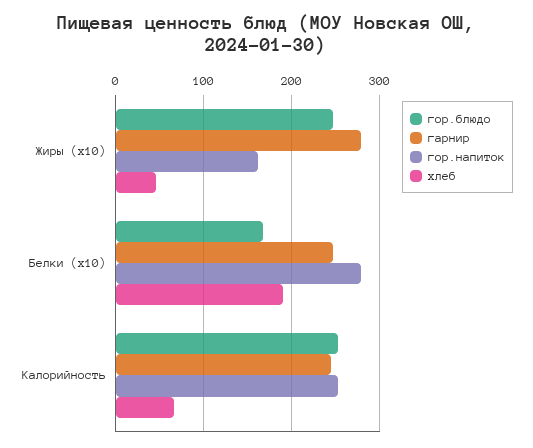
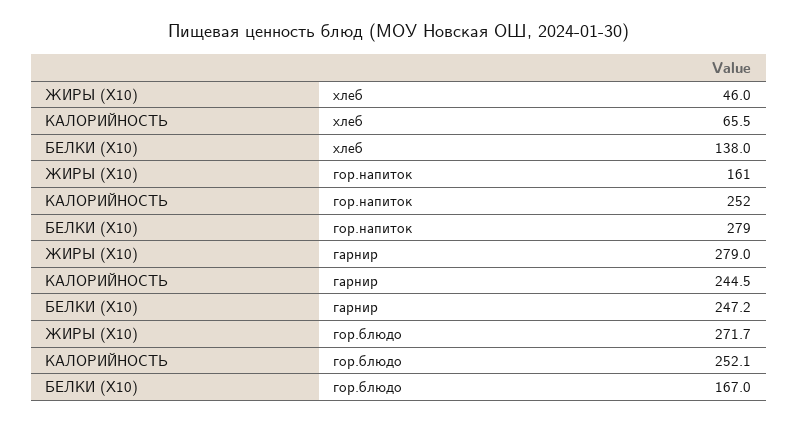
  {
    "гор.блюдо": {
-     "Жиры (x10)": 250,
+     "Жиры (x10)": 271.7,
      "Белки (x10)": 167,
      "Калорийность": 252.1
    },
    "гарнир": {
      "Жиры (x10)": 279,
      "Белки (x10)": 247.2,
      "Калорийность": 244.5
    },
    "гор.напиток": {
      "Жиры (x10)": 161,
      "Белки (x10)": 279,
      "Калорийность": 252
    },
    "хлеб": {
      "Жиры (x10)": 46,
-     "Белки (x10)": 190,
+     "Белки (x10)": 138,
      "Калорийность": 65.5
    }
  }

